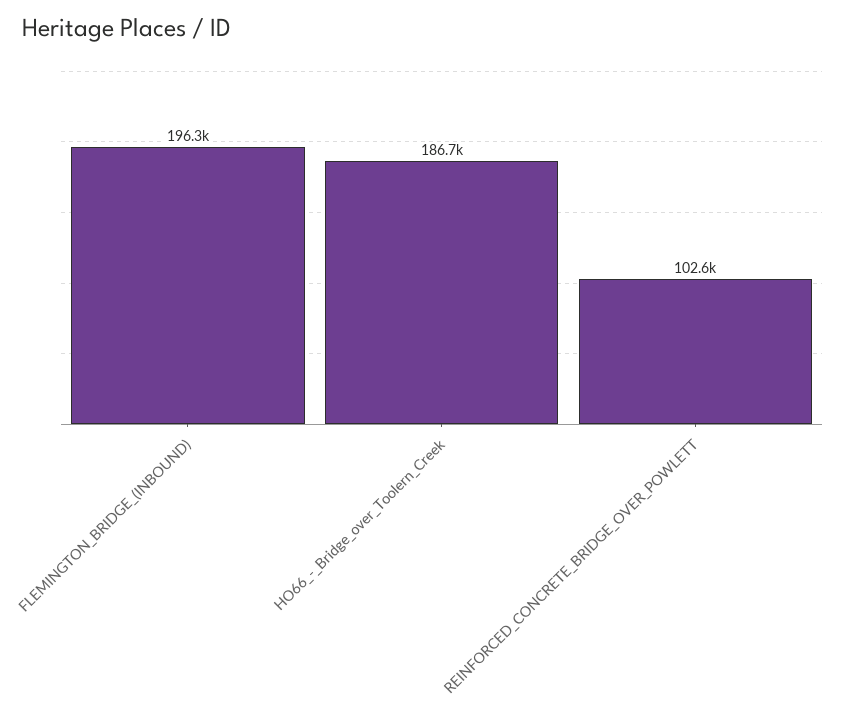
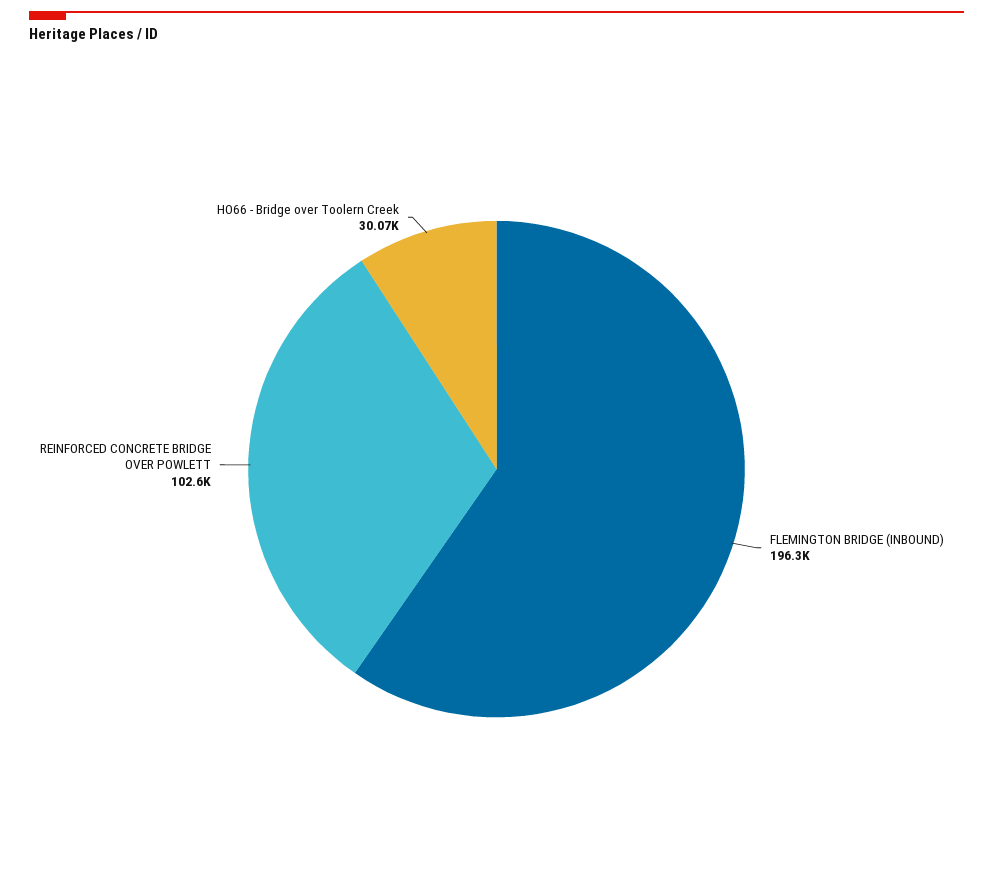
  {
    "FLEMINGTON_BRIDGE_(INBOUND)": 196300,
-   "HO66_-_Bridge_over_Toolern_Creek": 186700,
+   "HO66_-_Bridge_over_Toolern_Creek": 30070,
    "REINFORCED_CONCRETE_BRIDGE_OVER_POWLETT": 102600
  }

